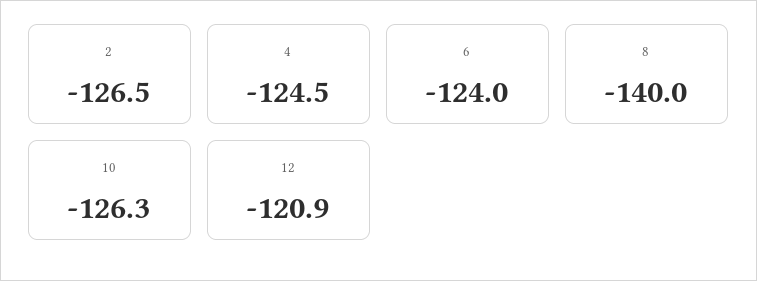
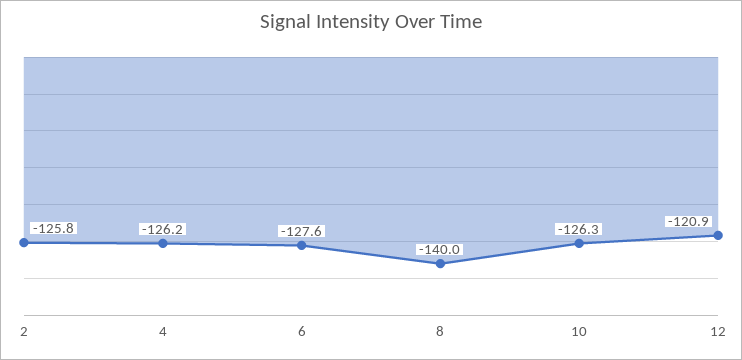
  {
-   "2": -126.5,
+   "2": -125.8,
-   "4": -124.5,
+   "4": -126.2,
-   "6": -124,
+   "6": -127.6,
    "8": -140,
    "10": -126.3,
    "12": -120.9
  }

